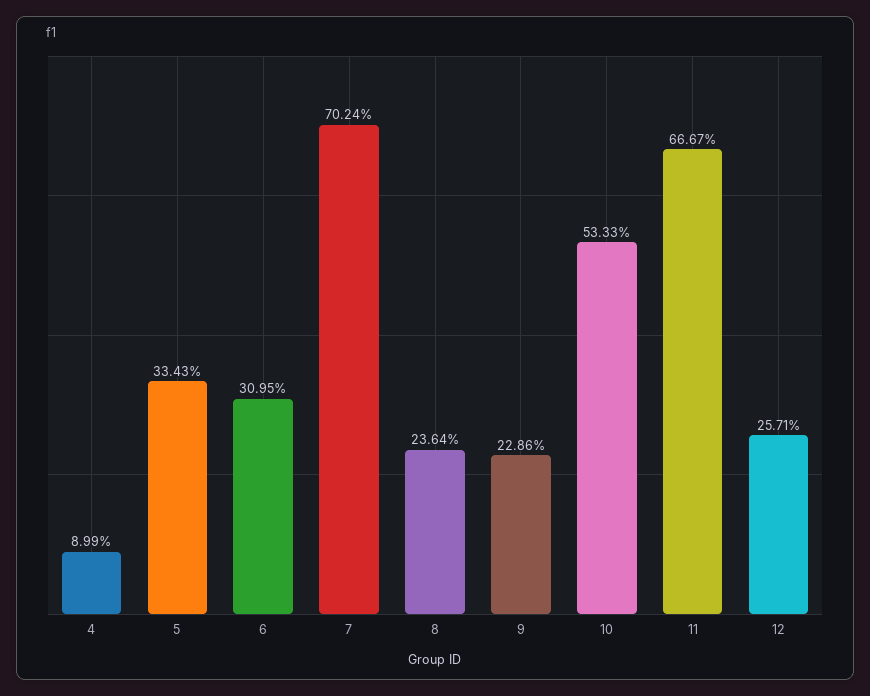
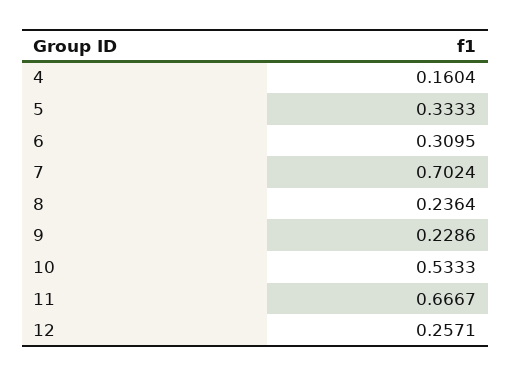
  {
-   "4": 0.0899,
+   "4": 0.1604,
-   "5": 0.3343,
+   "5": 0.3333,
    "6": 0.3095,
    "7": 0.7024,
    "8": 0.2364,
    "9": 0.2286,
    "10": 0.5333,
    "11": 0.6667,
    "12": 0.2571
  }

